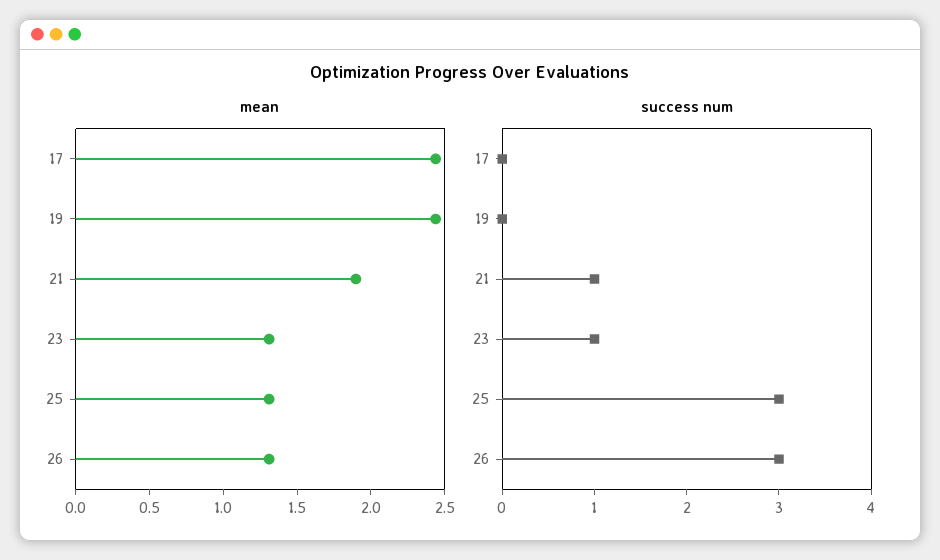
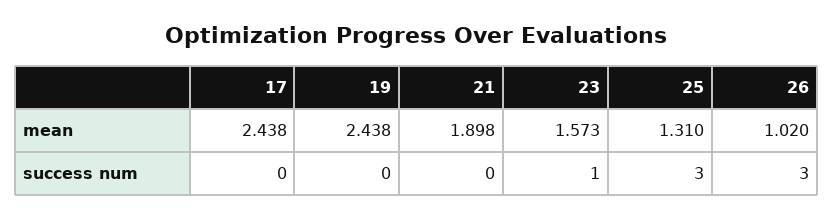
  {
    "mean": {
      "17": 2.438,
      "19": 2.438,
      "21": 1.898,
-     "23": 1.3,
+     "23": 1.573,
      "25": 1.31,
-     "26": 1.3
+     "26": 1.02
    },
    "success num": {
      "17": 0,
      "19": 0,
-     "21": 1,
+     "21": 0,
      "23": 1,
      "25": 3,
      "26": 3
    }
  }

